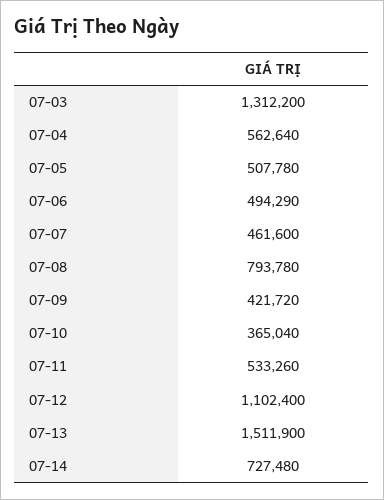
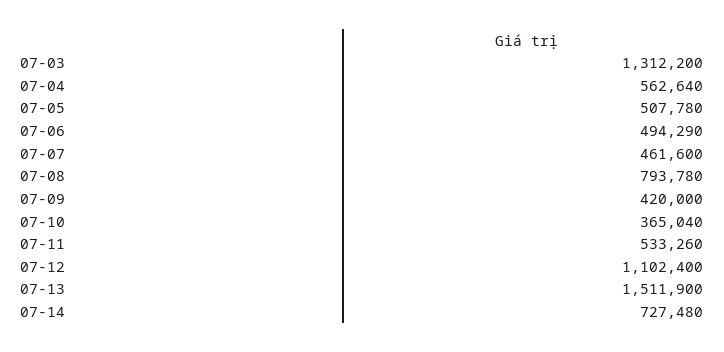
  {
    "07-03": 1312200,
    "07-04": 562640,
    "07-05": 507780,
    "07-06": 494290,
    "07-07": 461600,
    "07-08": 793780,
-   "07-09": 421720,
+   "07-09": 420000,
    "07-10": 365040,
    "07-11": 533260,
    "07-12": 1102400,
    "07-13": 1511900,
    "07-14": 727480
  }

